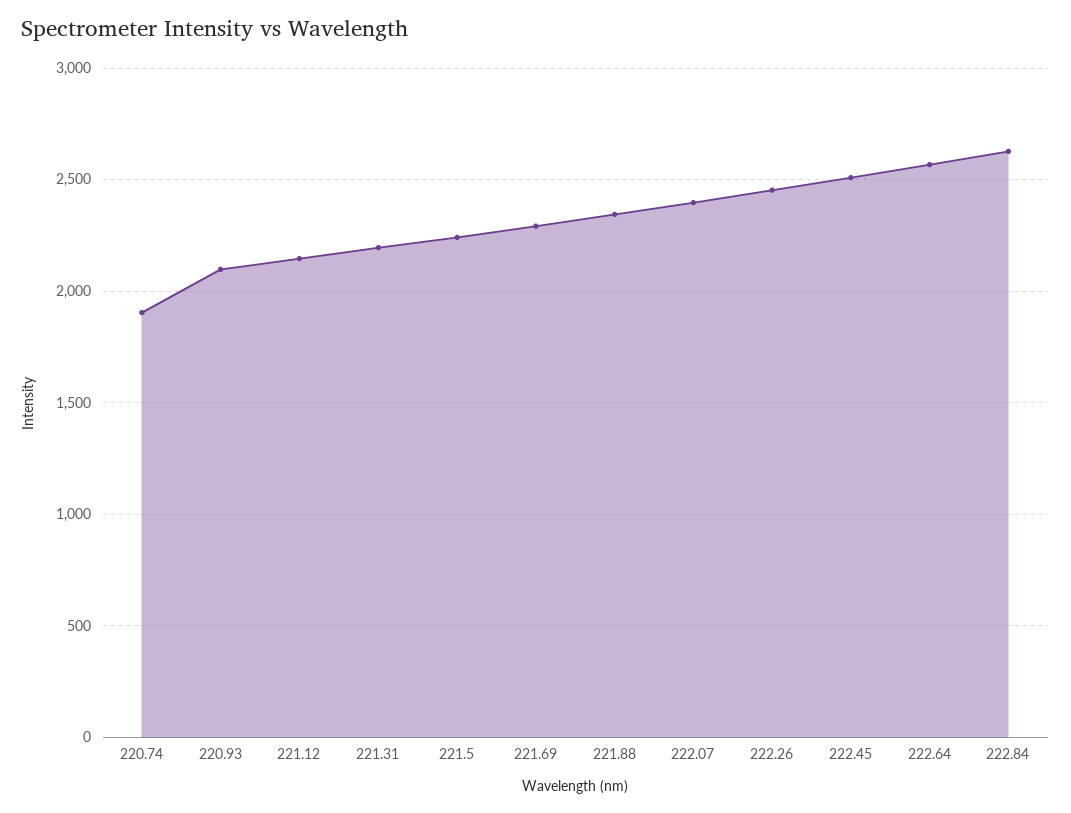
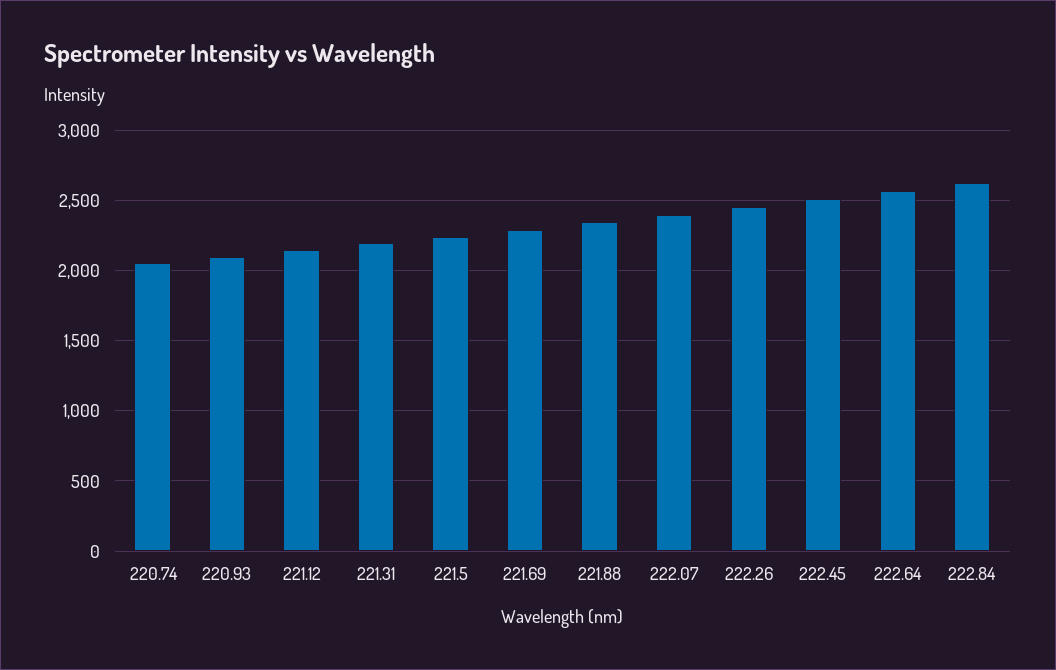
  {
-   "220.74": 1900,
+   "220.74": 2050,
    "220.93": 2100,
    "221.12": 2150,
    "221.31": 2200,
    "221.5": 2250,
    "221.69": 2300,
    "221.88": 2350,
    "222.07": 2400,
    "222.26": 2450,
    "222.45": 2500,
    "222.64": 2550,
    "222.84": 2650
  }

